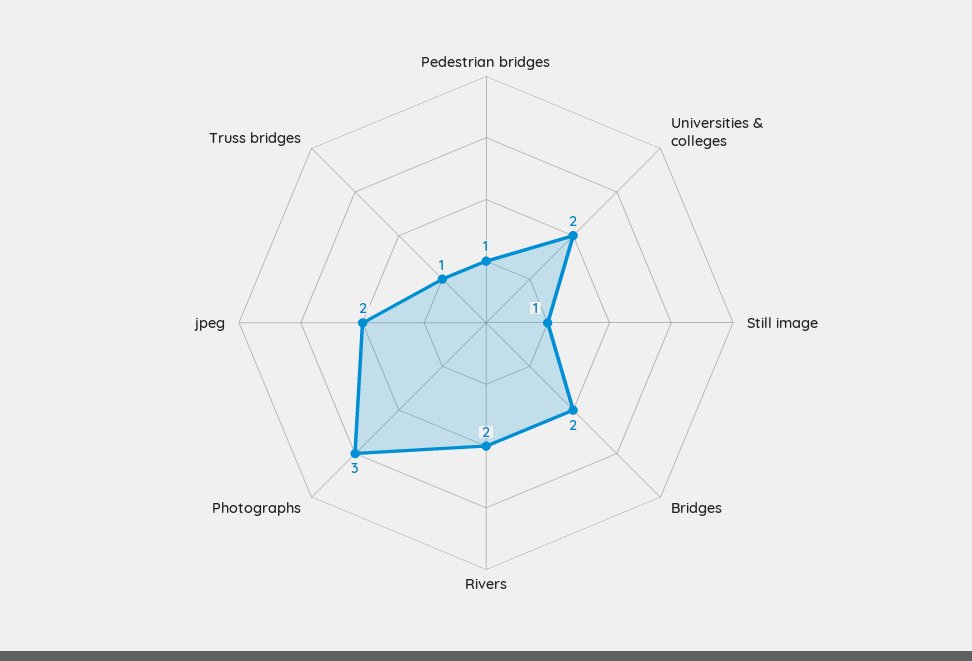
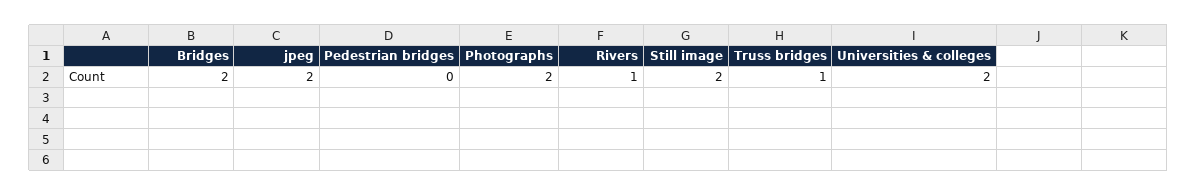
  {
-   "Pedestrian bridges": 1,
+   "Pedestrian bridges": 0,
    "Universities & colleges": 2,
-   "Still image": 1,
+   "Still image": 2,
    "Bridges": 2,
-   "Rivers": 2,
+   "Rivers": 1,
-   "Photographs": 3,
+   "Photographs": 2,
    "jpeg": 2,
    "Truss bridges": 1
  }

